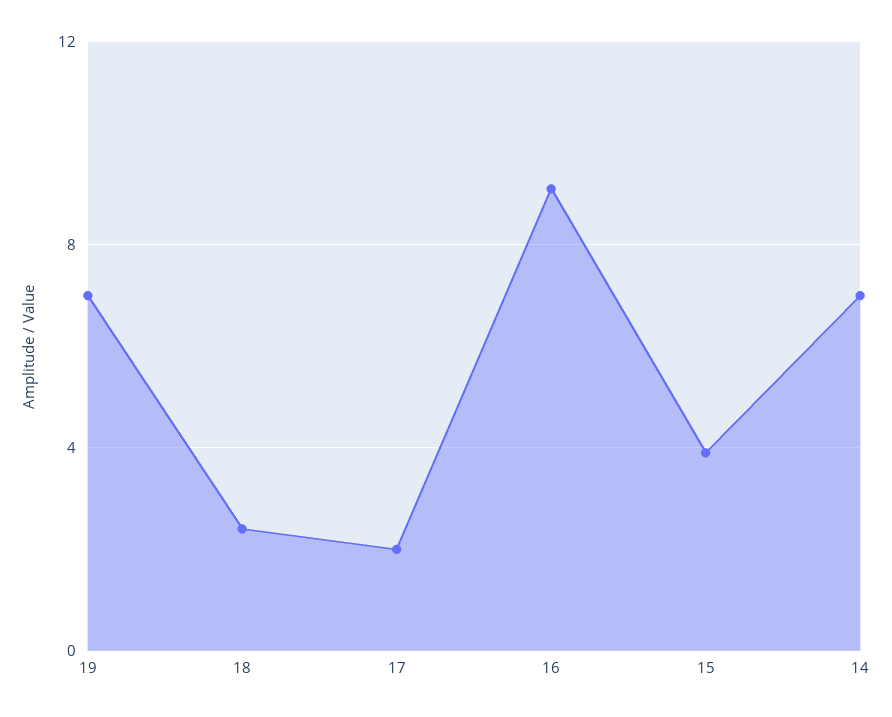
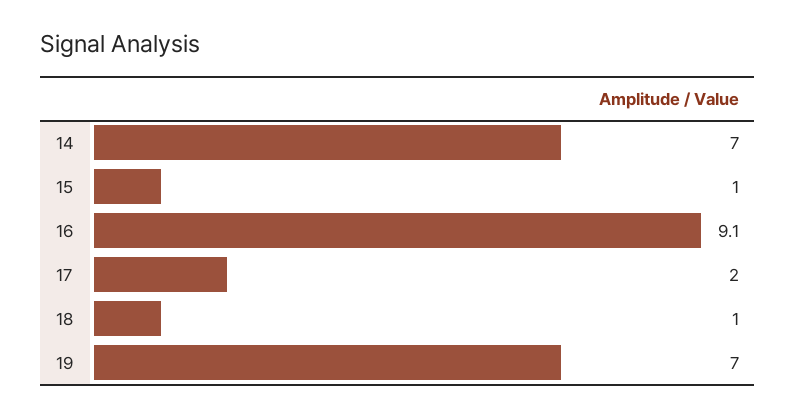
  {
    "19": 7,
-   "18": 2.5,
+   "18": 1,
    "17": 2,
    "16": 9.1,
-   "15": 4,
+   "15": 1,
    "14": 7
  }

